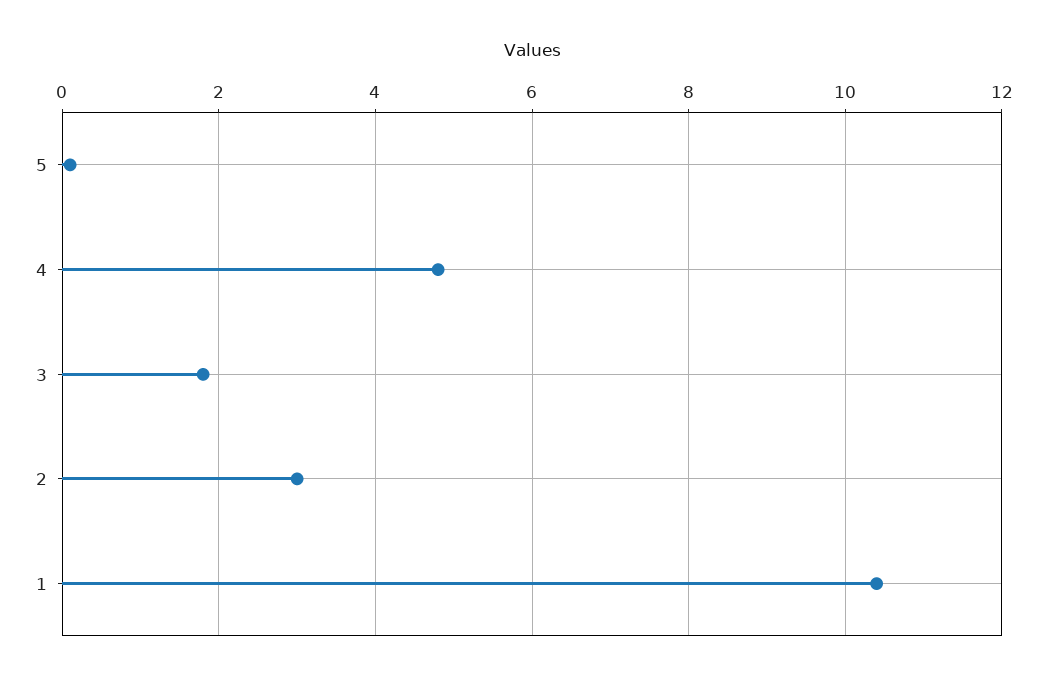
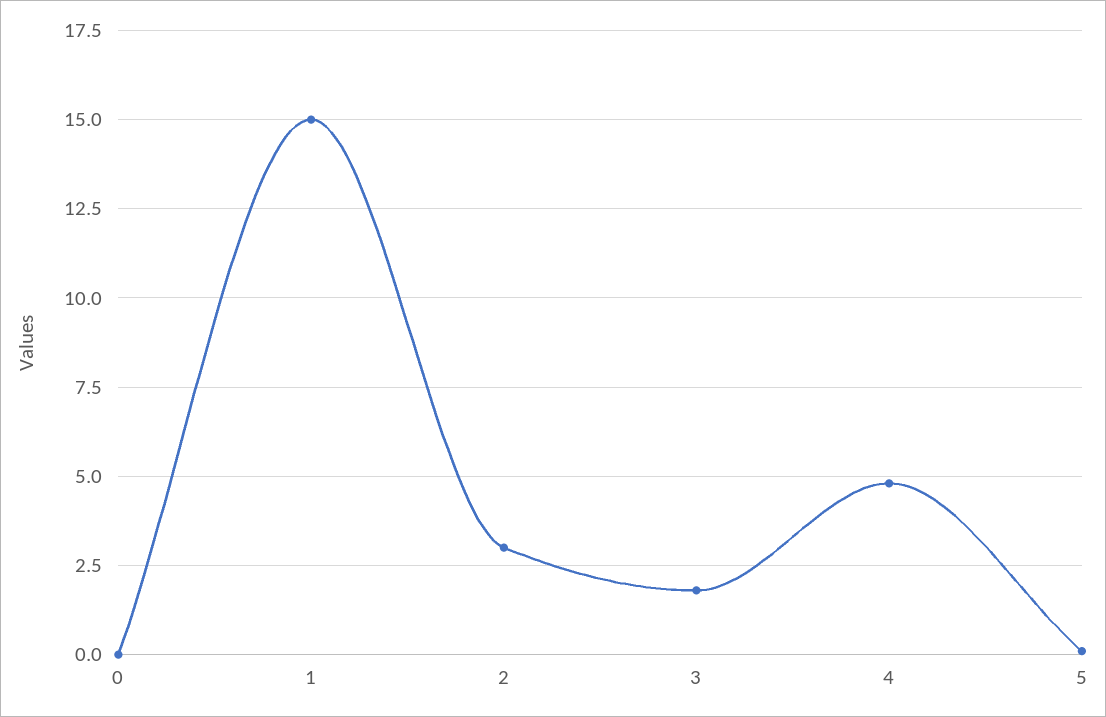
  {
    "5": 0,
    "4": 5,
    "3": 2,
    "2": 3,
-   "1": 10.5
+   "1": 15,
+   "0": 0
  }

